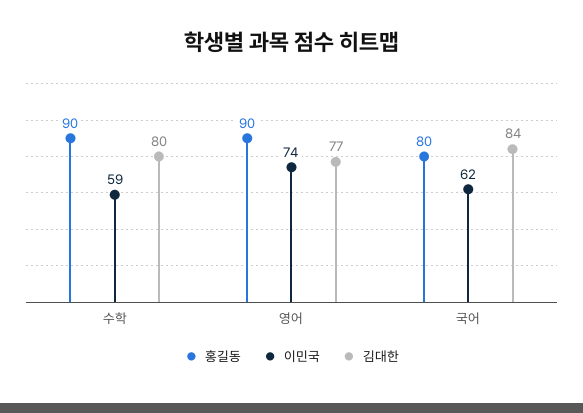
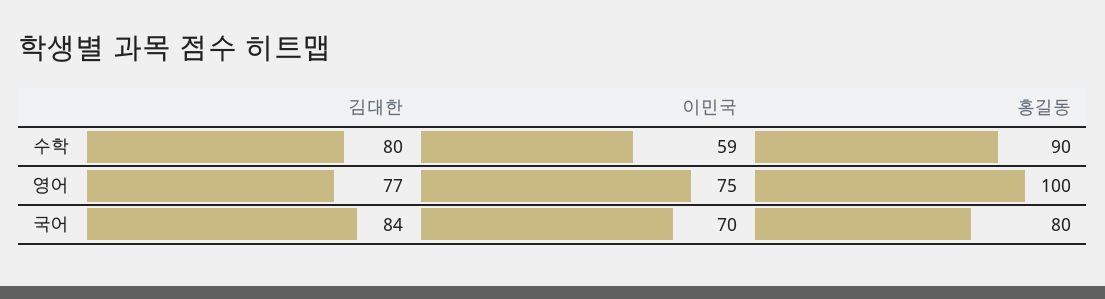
  {
    "홍길동": {
      "수학": 90,
-     "영어": 90,
+     "영어": 100,
      "국어": 80
    },
    "이민국": {
      "수학": 59,
-     "영어": 74,
+     "영어": 75,
-     "국어": 62
+     "국어": 70
    },
    "김대한": {
      "수학": 80,
      "영어": 77,
      "국어": 84
    }
  }

